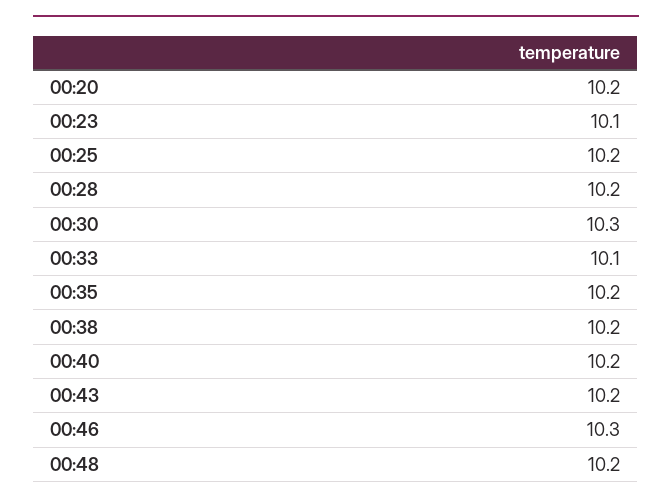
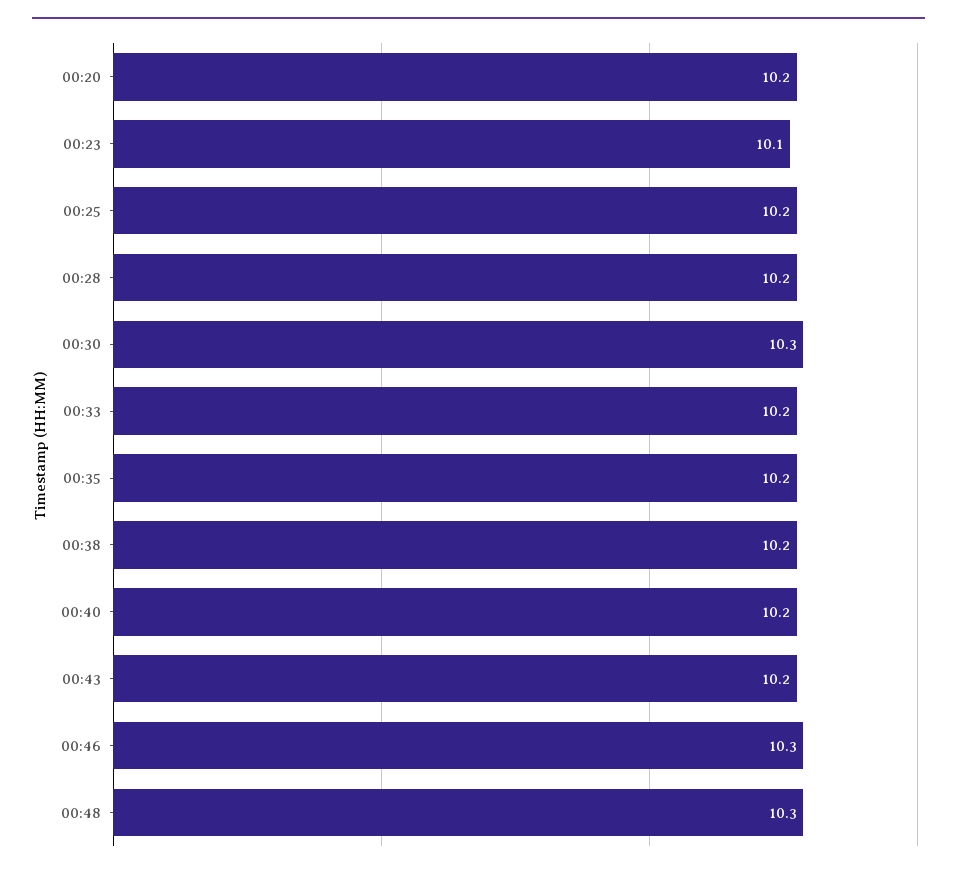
  {
    "00:20": 10.2,
    "00:23": 10.1,
    "00:25": 10.2,
    "00:28": 10.2,
    "00:30": 10.3,
-   "00:33": 10.1,
+   "00:33": 10.2,
    "00:35": 10.2,
    "00:38": 10.2,
    "00:40": 10.2,
    "00:43": 10.2,
    "00:46": 10.3,
-   "00:48": 10.2
+   "00:48": 10.3
  }

